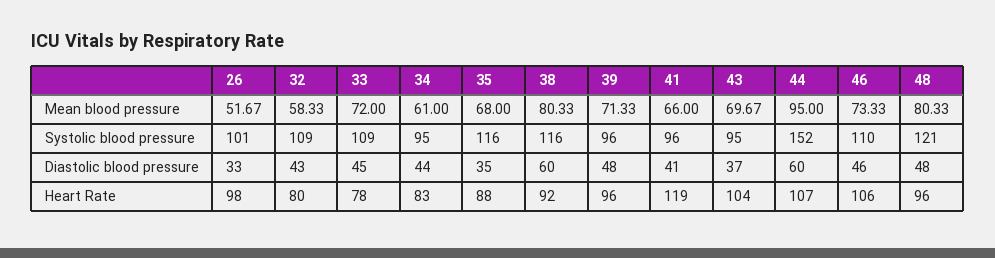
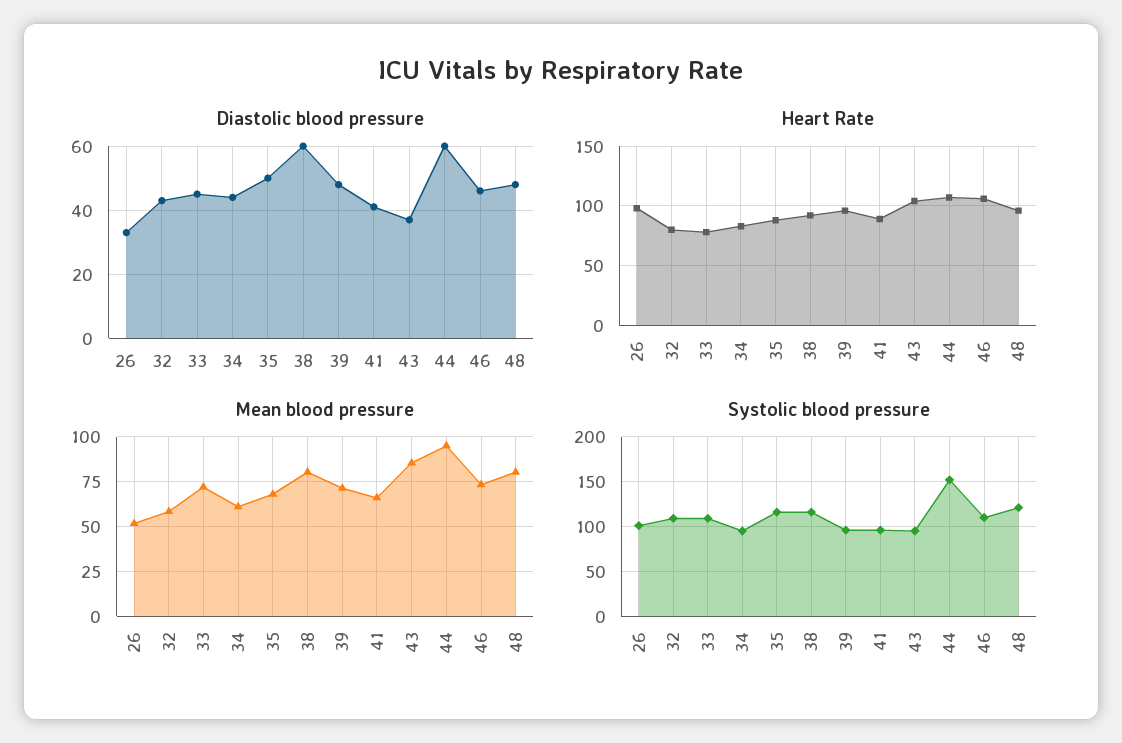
  {
    "Mean blood pressure": {
      "26": 51.67,
      "32": 58.33,
      "33": 72,
      "34": 61,
      "35": 68,
      "38": 80.33,
      "39": 71.33,
      "41": 66,
-     "43": 69.67,
+     "43": 85,
      "44": 95,
      "46": 73.33,
      "48": 80.33
    },
    "Systolic blood pressure": {
      "26": 101,
      "32": 109,
      "33": 109,
      "34": 95,
      "35": 116,
      "38": 116,
      "39": 96,
      "41": 96,
      "43": 95,
      "44": 152,
      "46": 110,
      "48": 121
    },
    "Diastolic blood pressure": {
      "26": 33,
      "32": 43,
      "33": 45,
      "34": 44,
-     "35": 35,
+     "35": 50,
      "38": 60,
      "39": 48,
      "41": 41,
      "43": 37,
      "44": 60,
      "46": 46,
      "48": 48
    },
    "Heart Rate": {
      "26": 98,
      "32": 80,
      "33": 78,
      "34": 83,
      "35": 88,
      "38": 92,
      "39": 96,
-     "41": 119,
+     "41": 90,
      "43": 104,
      "44": 107,
      "46": 106,
      "48": 96
    }
  }

